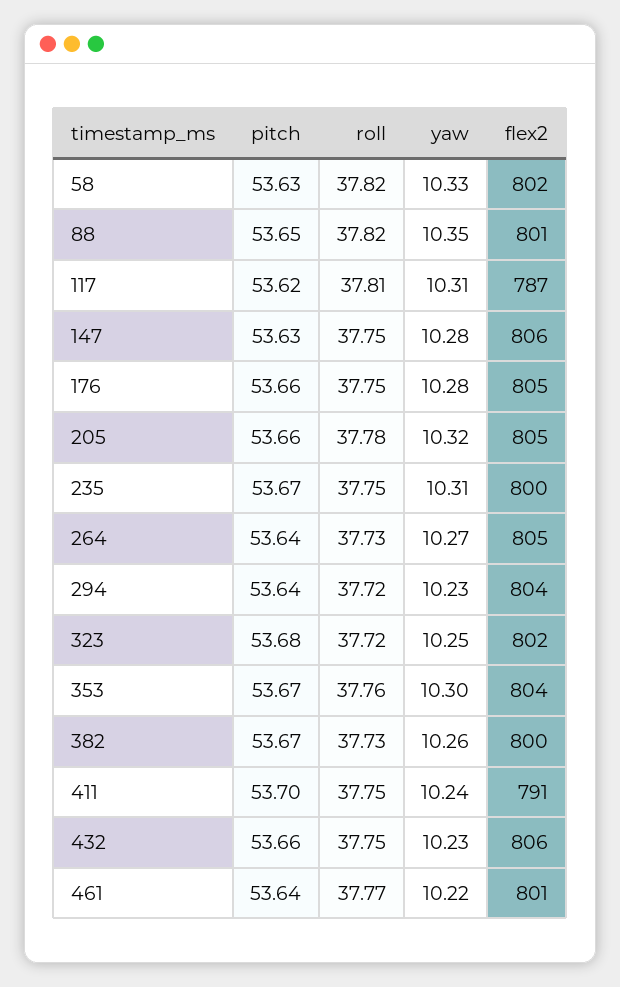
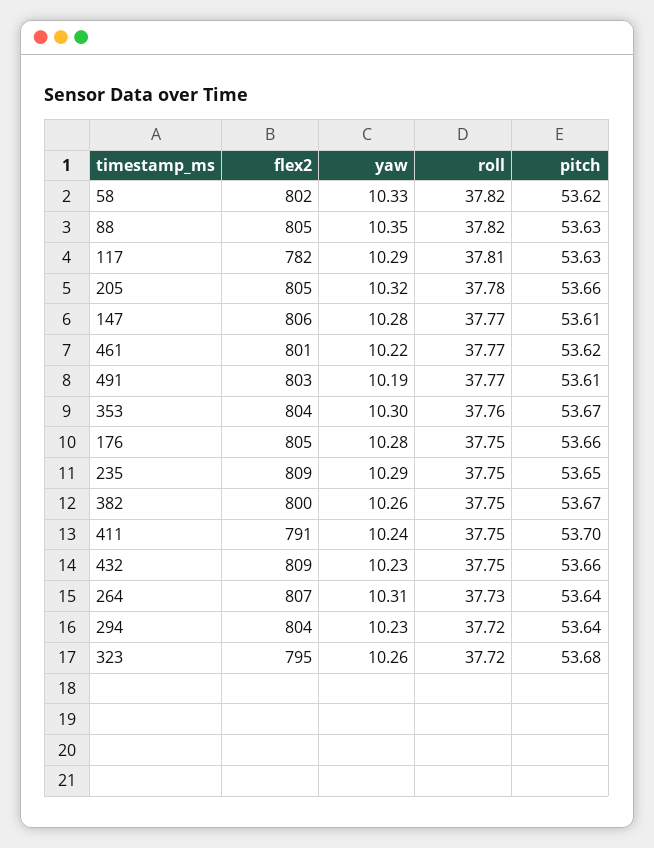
  {
    "pitch": {
-     "58": 53.63,
+     "58": 53.62,
-     "88": 53.65,
+     "88": 53.63,
-     "117": 53.62,
+     "117": 53.63,
-     "147": 53.63,
+     "147": 53.61,
      "176": 53.66,
      "205": 53.66,
-     "235": 53.67,
+     "235": 53.65,
      "264": 53.64,
      "294": 53.64,
      "323": 53.68,
      "353": 53.67,
      "382": 53.67,
      "411": 53.7,
      "432": 53.66,
-     "461": 53.64
+     "461": 53.62,
+     "491": 53.61
    },
    "roll": {
      "58": 37.82,
      "88": 37.82,
      "117": 37.81,
-     "147": 37.75,
+     "147": 37.77,
      "176": 37.75,
      "205": 37.78,
      "235": 37.75,
      "264": 37.73,
      "294": 37.72,
      "323": 37.72,
      "353": 37.76,
-     "382": 37.73,
+     "382": 37.75,
      "411": 37.75,
      "432": 37.75,
-     "461": 37.77
+     "461": 37.77,
+     "491": 37.77
    },
    "yaw": {
      "58": 10.33,
      "88": 10.35,
-     "117": 10.31,
+     "117": 10.29,
      "147": 10.28,
      "176": 10.28,
      "205": 10.32,
-     "235": 10.31,
+     "235": 10.29,
-     "264": 10.27,
+     "264": 10.31,
      "294": 10.23,
-     "323": 10.25,
+     "323": 10.26,
      "353": 10.3,
      "382": 10.26,
      "411": 10.24,
      "432": 10.23,
-     "461": 10.22
+     "461": 10.22,
+     "491": 10.19
    },
    "flex2": {
      "58": 802,
-     "88": 801,
+     "88": 805,
-     "117": 787,
+     "117": 782,
      "147": 806,
      "176": 805,
      "205": 805,
-     "235": 800,
+     "235": 809,
-     "264": 805,
+     "264": 807,
      "294": 804,
-     "323": 802,
+     "323": 795,
      "353": 804,
      "382": 800,
      "411": 791,
-     "432": 806,
+     "432": 809,
-     "461": 801
+     "461": 801,
+     "491": 803
    }
  }

